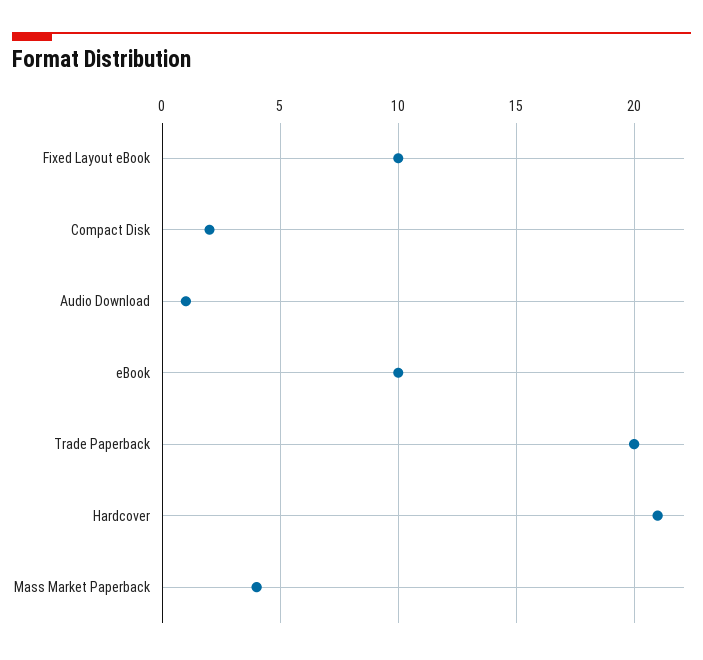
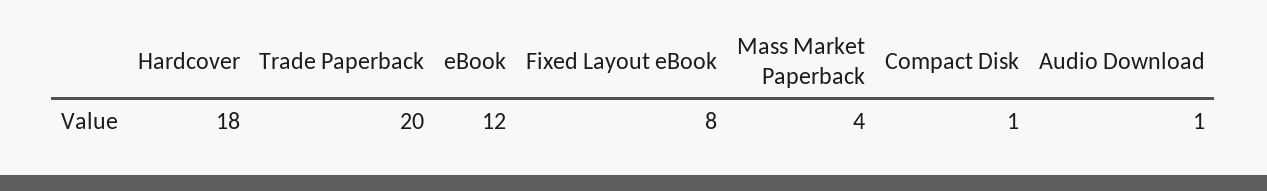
  {
-   "Fixed Layout eBook": 10,
+   "Fixed Layout eBook": 8,
-   "Compact Disk": 2,
+   "Compact Disk": 1,
    "Audio Download": 1,
-   "eBook": 10,
+   "eBook": 12,
    "Trade Paperback": 20,
-   "Hardcover": 21,
+   "Hardcover": 18,
    "Mass Market Paperback": 4
  }

